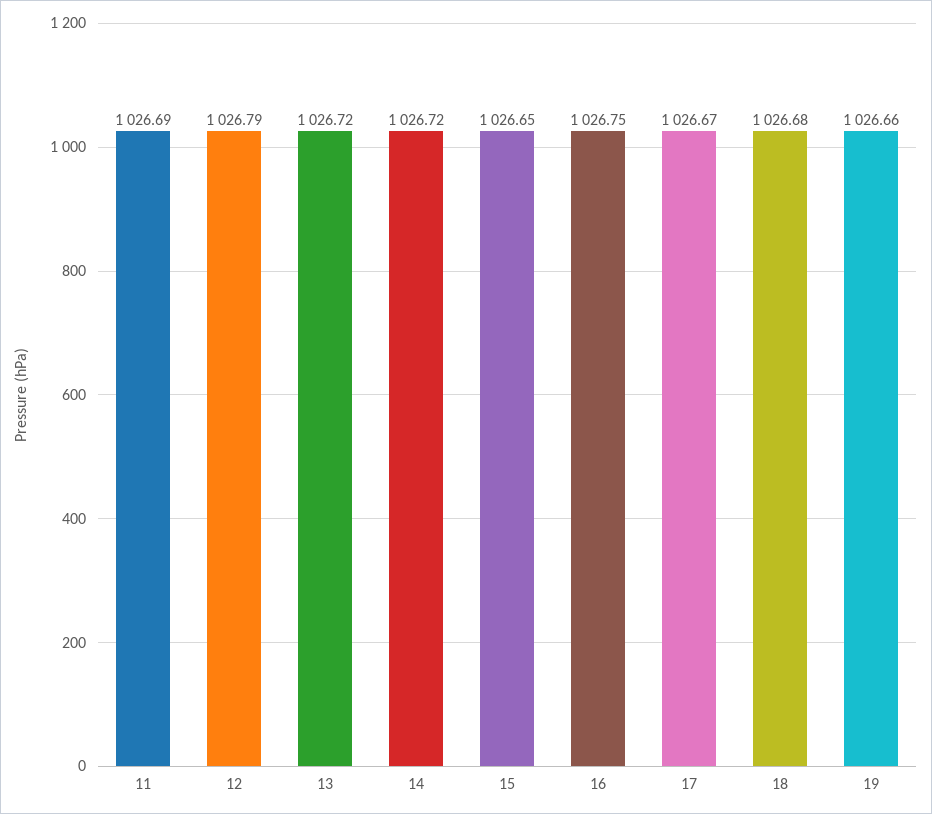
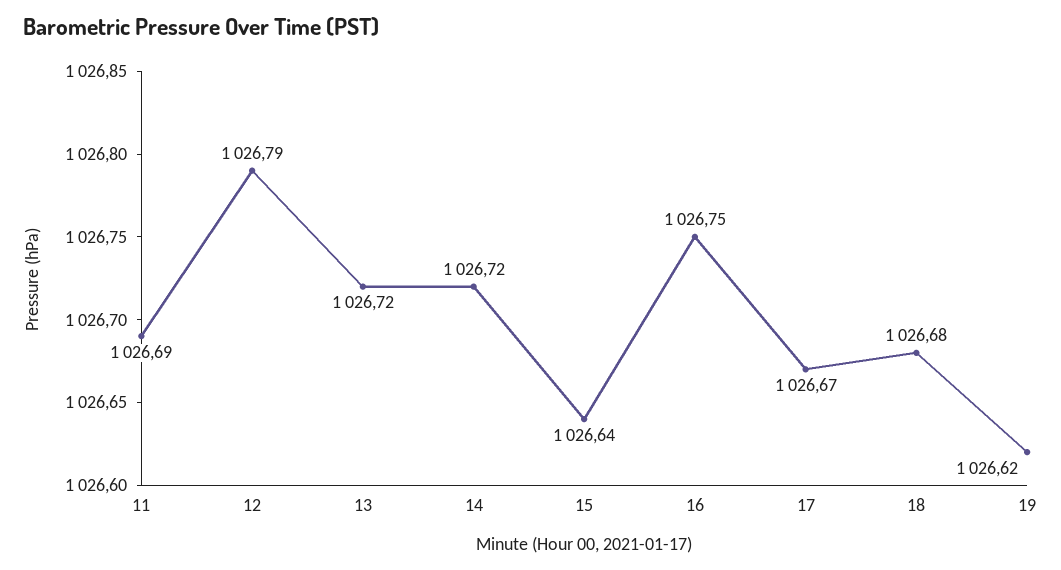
  {
    "11": 1026.69,
    "12": 1026.79,
    "13": 1026.72,
    "14": 1026.72,
-   "15": 1026.65,
+   "15": 1026.64,
    "16": 1026.75,
    "17": 1026.67,
    "18": 1026.68,
-   "19": 1026.66
+   "19": 1026.62
  }

